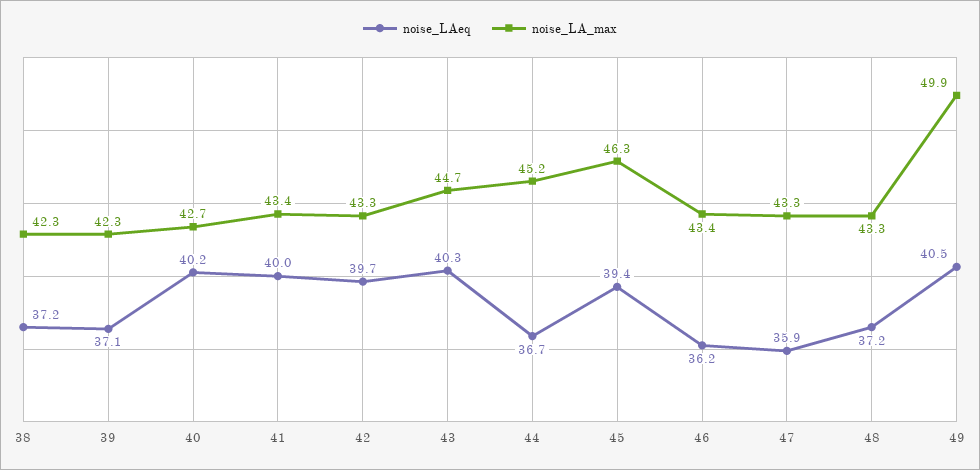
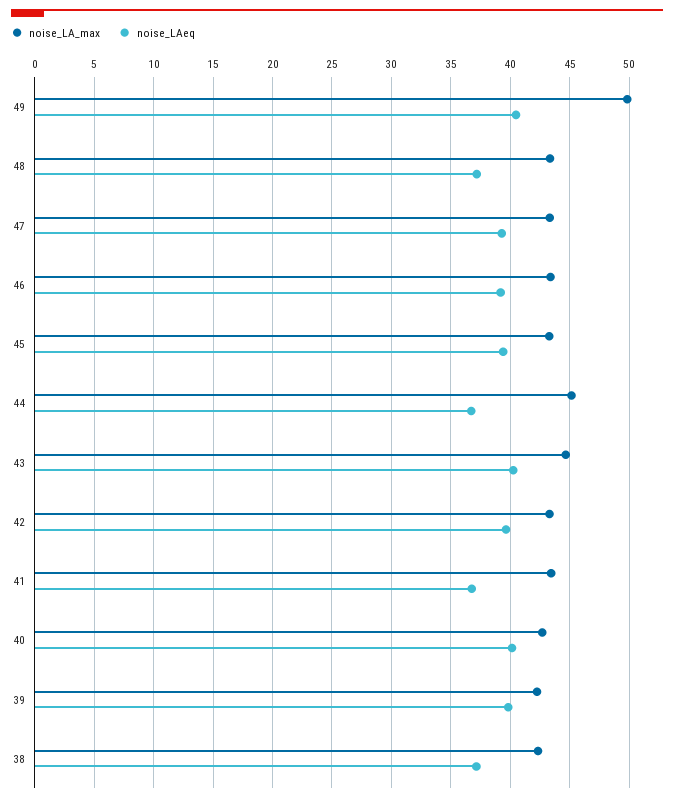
  {
    "noise_LAeq": {
      "38": 37.2,
-     "39": 37.1,
+     "39": 40,
      "40": 40.2,
-     "41": 40,
+     "41": 37,
      "42": 39.7,
      "43": 40.3,
      "44": 36.7,
      "45": 39.4,
-     "46": 36.2,
+     "46": 39,
-     "47": 35.9,
+     "47": 39,
      "48": 37.2,
      "49": 40.5
    },
    "noise_LA_max": {
      "38": 42.3,
      "39": 42.3,
      "40": 42.7,
      "41": 43.4,
      "42": 43.3,
      "43": 44.7,
      "44": 45.2,
-     "45": 46.3,
+     "45": 43,
      "46": 43.4,
      "47": 43.3,
      "48": 43.3,
      "49": 49.9
    }
  }

